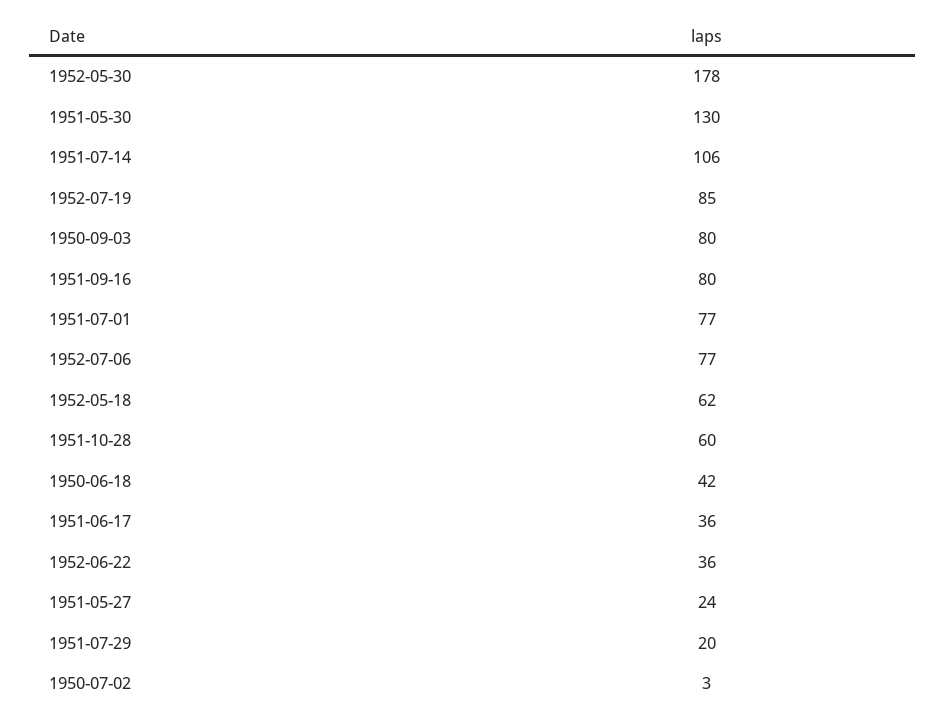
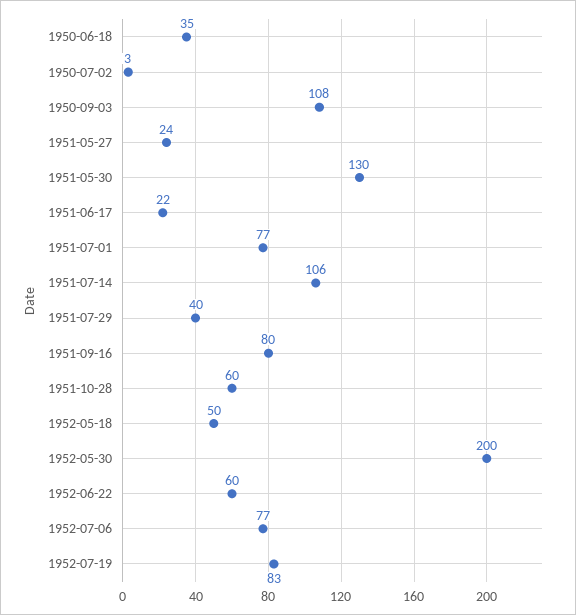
  {
-   "1952-05-30": 178,
+   "1952-05-30": 200,
    "1951-05-30": 130,
    "1951-07-14": 106,
-   "1952-07-19": 85,
+   "1952-07-19": 83,
-   "1950-09-03": 80,
+   "1950-09-03": 108,
    "1951-09-16": 80,
    "1951-07-01": 77,
    "1952-07-06": 77,
-   "1952-05-18": 62,
+   "1952-05-18": 50,
    "1951-10-28": 60,
-   "1950-06-18": 42,
+   "1950-06-18": 35,
-   "1951-06-17": 36,
+   "1951-06-17": 22,
-   "1952-06-22": 36,
+   "1952-06-22": 60,
    "1951-05-27": 24,
-   "1951-07-29": 20,
+   "1951-07-29": 40,
    "1950-07-02": 3
  }

